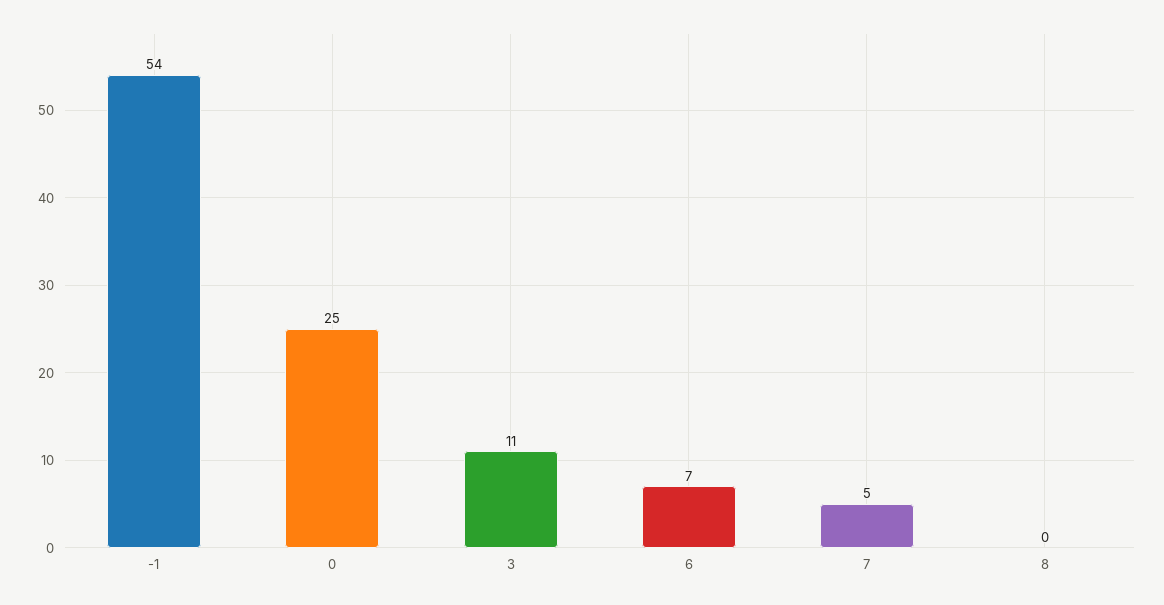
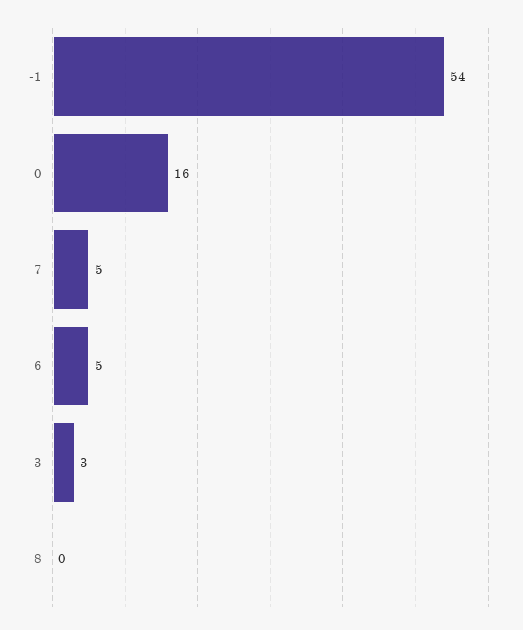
  {
    "-1": 54,
-   "0": 25,
+   "0": 16,
-   "3": 11,
+   "3": 3,
-   "6": 7,
+   "6": 5,
    "7": 5,
    "8": 0
  }

